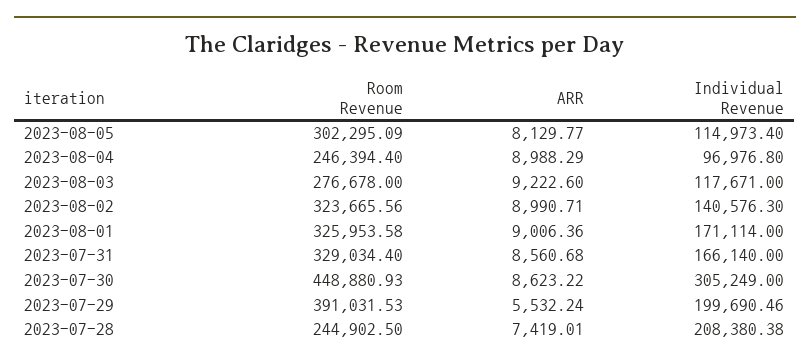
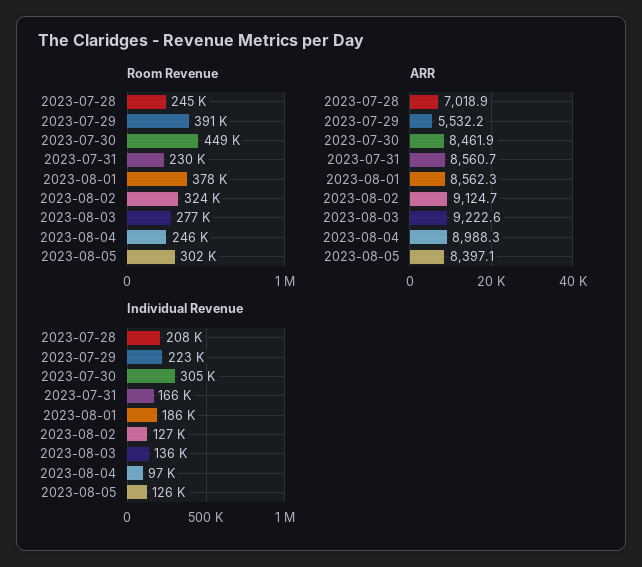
  {
    "Room Revenue": {
      "2023-08-05": 302295.09,
      "2023-08-04": 246394.4,
      "2023-08-03": 276678,
      "2023-08-02": 323665.56,
-     "2023-08-01": 325953.58,
+     "2023-08-01": 378000,
-     "2023-07-31": 329034.4,
+     "2023-07-31": 230000,
      "2023-07-30": 448880.93,
      "2023-07-29": 391031.53,
      "2023-07-28": 244902.5
    },
    "ARR": {
-     "2023-08-05": 8129.77,
+     "2023-08-05": 8397.1,
      "2023-08-04": 8988.29,
      "2023-08-03": 9222.6,
-     "2023-08-02": 8990.71,
+     "2023-08-02": 9124.7,
-     "2023-08-01": 9006.36,
+     "2023-08-01": 8562.3,
      "2023-07-31": 8560.68,
-     "2023-07-30": 8623.22,
+     "2023-07-30": 8461.9,
      "2023-07-29": 5532.24,
-     "2023-07-28": 7419.01
+     "2023-07-28": 7018.9
    },
    "Individual Revenue": {
-     "2023-08-05": 114973.4,
+     "2023-08-05": 126000,
      "2023-08-04": 96976.8,
-     "2023-08-03": 117671,
+     "2023-08-03": 136000,
-     "2023-08-02": 140576.3,
+     "2023-08-02": 127000,
-     "2023-08-01": 171114,
+     "2023-08-01": 186000,
      "2023-07-31": 166140,
      "2023-07-30": 305249,
-     "2023-07-29": 199690.46,
+     "2023-07-29": 223000,
      "2023-07-28": 208380.38
    }
  }

